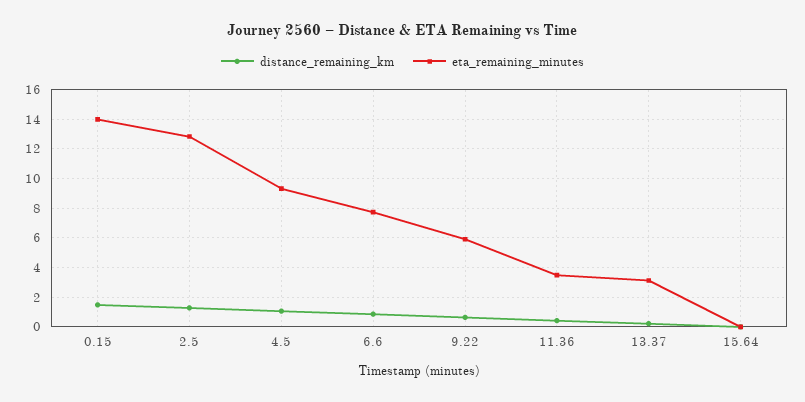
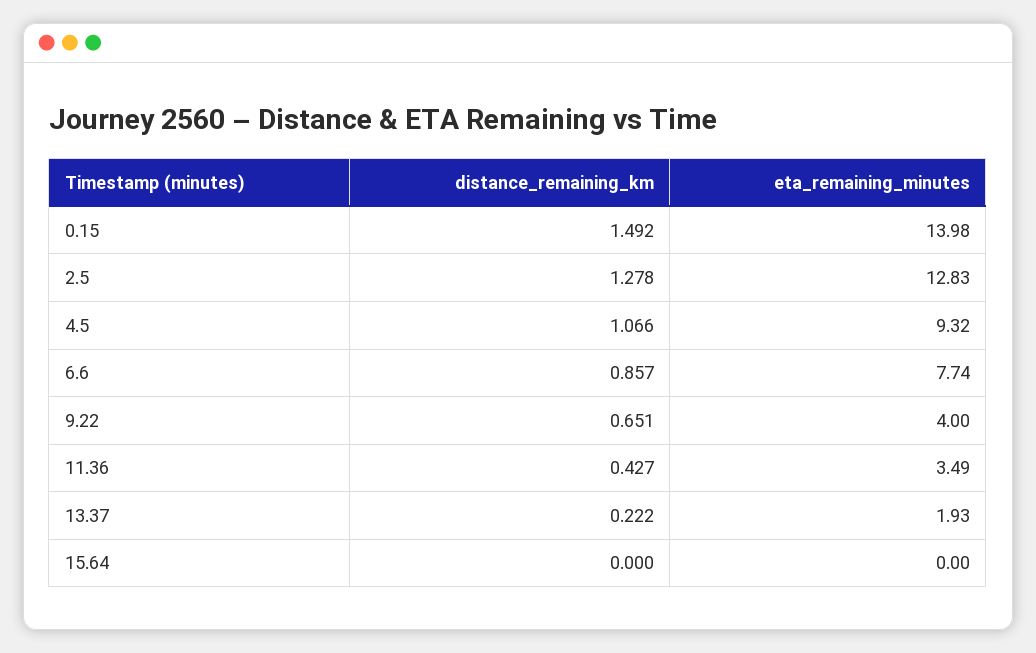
  {
    "distance_remaining_km": {
      "0.15": 1.492,
      "2.5": 1.278,
      "4.5": 1.066,
      "6.6": 0.857,
      "9.22": 0.651,
      "11.36": 0.427,
      "13.37": 0.222,
      "15.64": 0
    },
    "eta_remaining_minutes": {
      "0.15": 13.98,
      "2.5": 12.83,
      "4.5": 9.32,
      "6.6": 7.74,
-     "9.22": 6,
+     "9.22": 4,
      "11.36": 3.49,
-     "13.37": 3,
+     "13.37": 1.93,
      "15.64": 0
    }
  }

